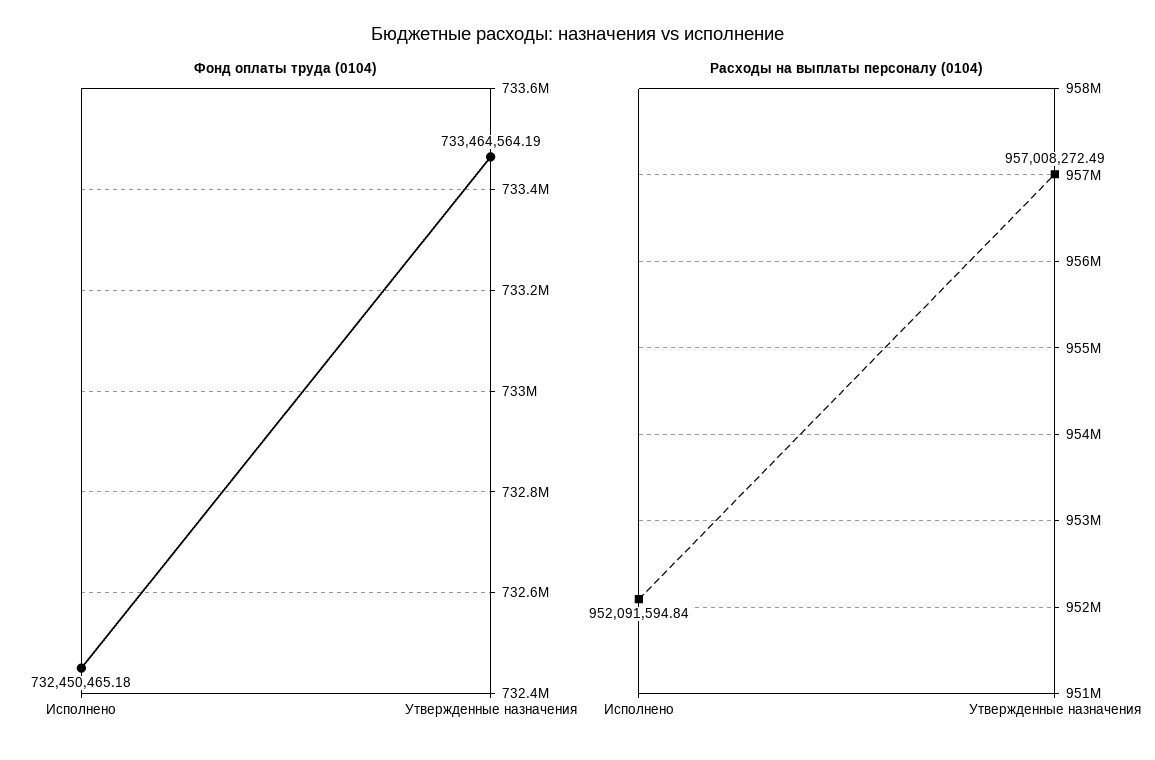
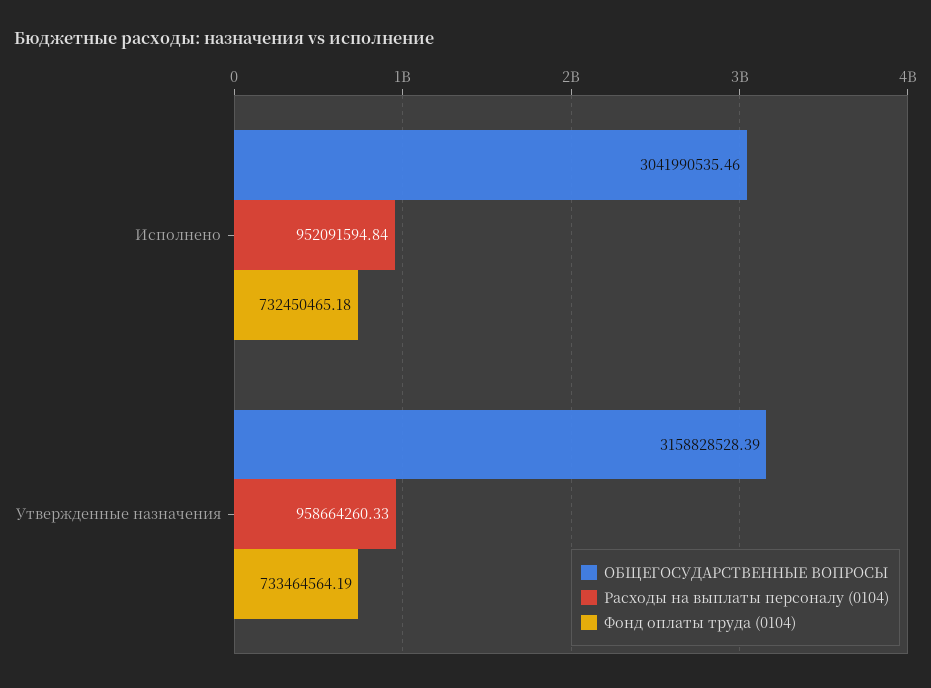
  {
    "Фонд оплаты труда (0104)": {
      "Исполнено": 732450465.18,
      "Утвержденные назначения": 733464564.19
    },
    "Расходы на выплаты персоналу (0104)": {
      "Исполнено": 952091594.84,
-     "Утвержденные назначения": 957008272.49
+     "Утвержденные назначения": 958664260.33
-   }
+   },
+   "ОБЩЕГОСУДАРСТВЕННЫЕ ВОПРОСЫ": {
+     "Исполнено": 3041990535.46,
+     "Утвержденные назначения": 3158828528.39
+   }
  }

